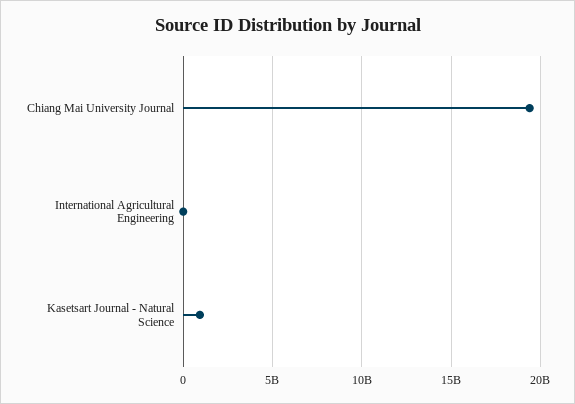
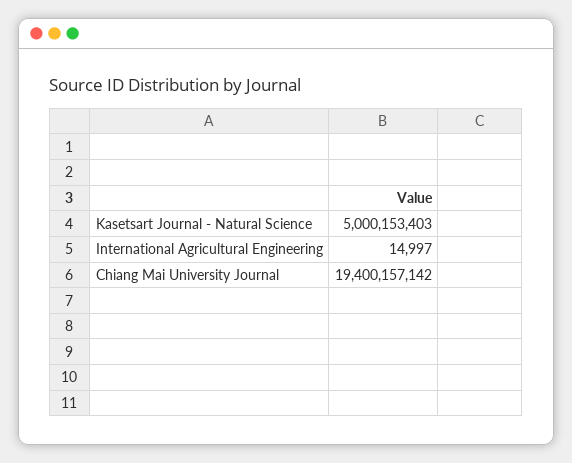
  {
    "Chiang Mai University Journal": 19400157142,
    "International Agricultural Engineering": 14997,
-   "Kasetsart Journal - Natural Science": 1000000000
+   "Kasetsart Journal - Natural Science": 5000153403
  }

